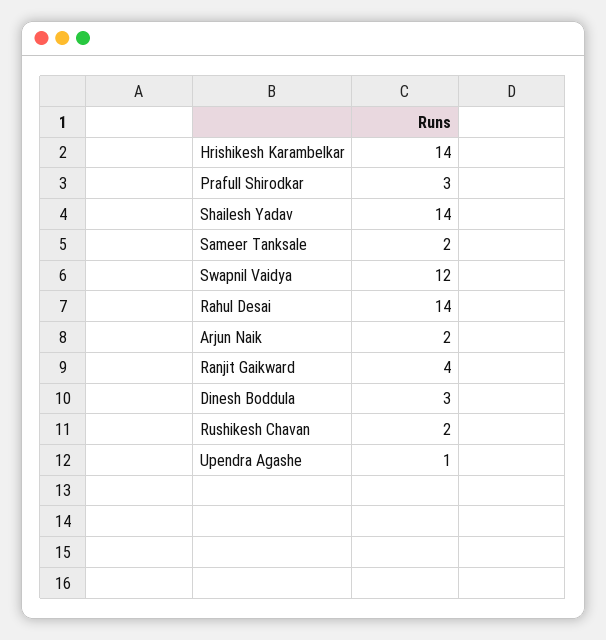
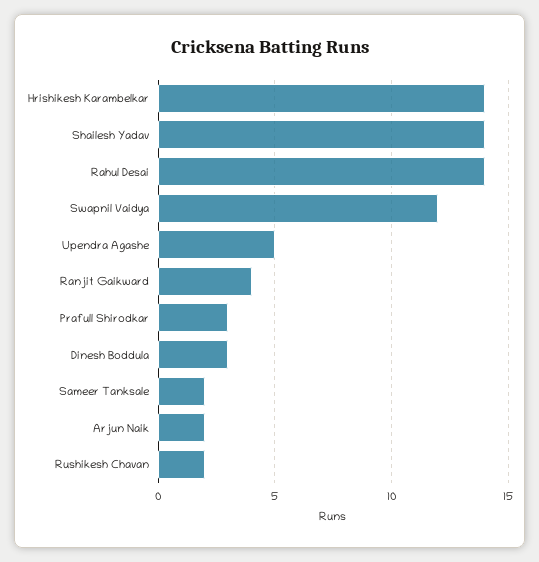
  {
    "Hrishikesh Karambelkar": 14,
    "Prafull Shirodkar": 3,
    "Shailesh Yadav": 14,
    "Sameer Tanksale": 2,
    "Swapnil Vaidya": 12,
    "Rahul Desai": 14,
    "Arjun Naik": 2,
    "Ranjit Gaikward": 4,
    "Dinesh Boddula": 3,
    "Rushikesh Chavan": 2,
-   "Upendra Agashe": 1
+   "Upendra Agashe": 5
  }

